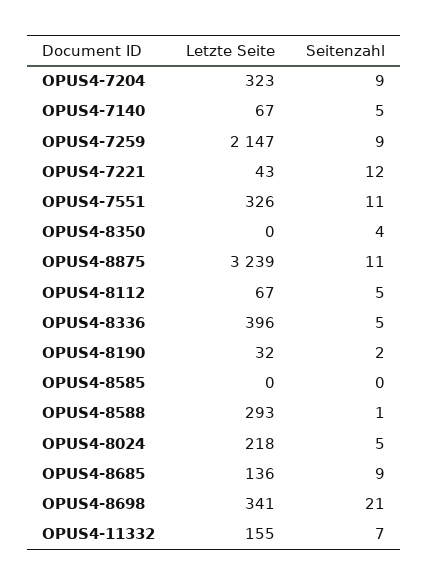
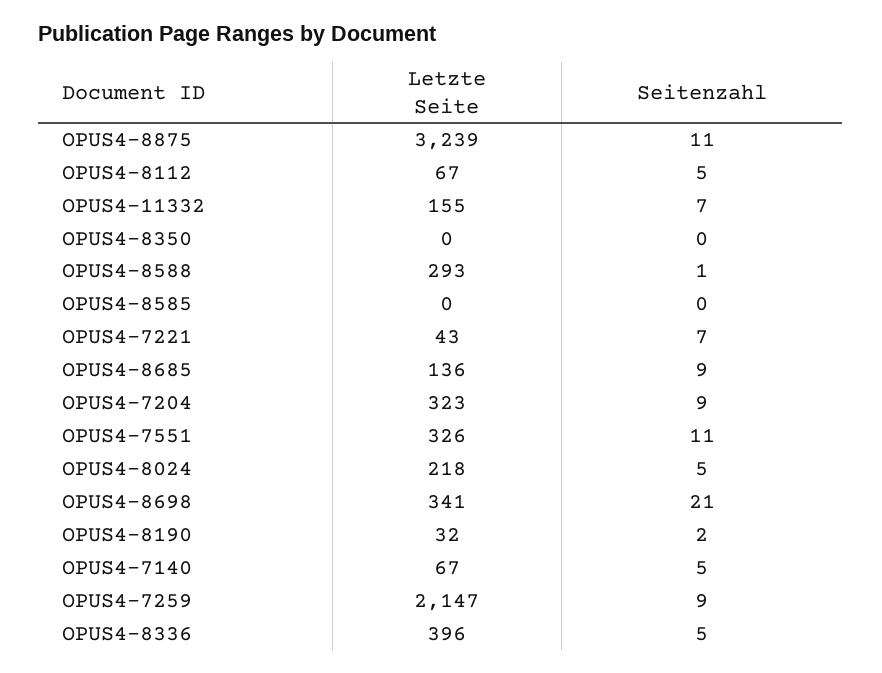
  {
    "Letzte Seite": {
      "OPUS4-7204": 323,
      "OPUS4-7140": 67,
      "OPUS4-7259": 2147,
      "OPUS4-7221": 43,
      "OPUS4-7551": 326,
      "OPUS4-8350": 0,
      "OPUS4-8875": 3239,
      "OPUS4-8112": 67,
      "OPUS4-8336": 396,
      "OPUS4-8190": 32,
      "OPUS4-8585": 0,
      "OPUS4-8588": 293,
      "OPUS4-8024": 218,
      "OPUS4-8685": 136,
      "OPUS4-8698": 341,
      "OPUS4-11332": 155
    },
    "Seitenzahl": {
      "OPUS4-7204": 9,
      "OPUS4-7140": 5,
      "OPUS4-7259": 9,
-     "OPUS4-7221": 12,
+     "OPUS4-7221": 7,
      "OPUS4-7551": 11,
-     "OPUS4-8350": 4,
+     "OPUS4-8350": 0,
      "OPUS4-8875": 11,
      "OPUS4-8112": 5,
      "OPUS4-8336": 5,
      "OPUS4-8190": 2,
      "OPUS4-8585": 0,
      "OPUS4-8588": 1,
      "OPUS4-8024": 5,
      "OPUS4-8685": 9,
      "OPUS4-8698": 21,
      "OPUS4-11332": 7
    }
  }

